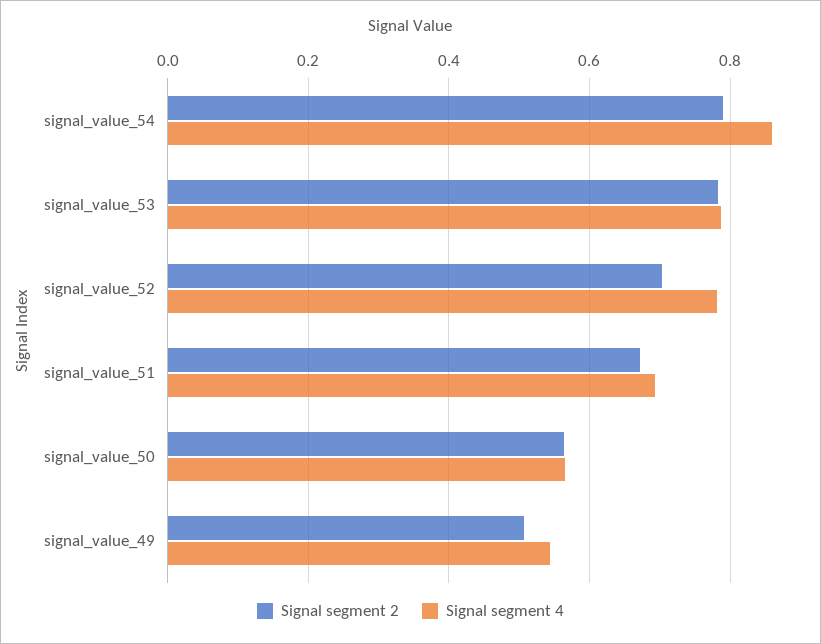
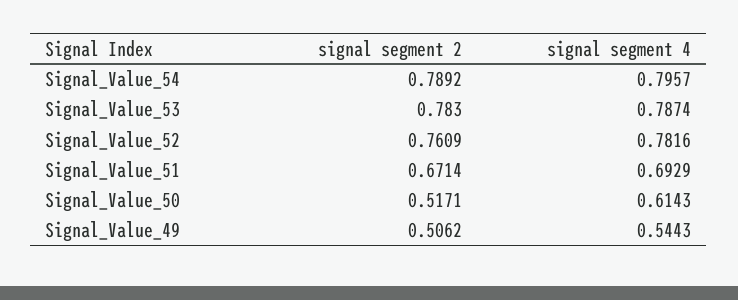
  {
    "Signal segment 2": {
      "signal_value_54": 0.7892,
      "signal_value_53": 0.783,
-     "signal_value_52": 0.7,
+     "signal_value_52": 0.7609,
      "signal_value_51": 0.6714,
-     "signal_value_50": 0.56,
+     "signal_value_50": 0.5171,
      "signal_value_49": 0.5062
    },
    "Signal segment 4": {
-     "signal_value_54": 0.86,
+     "signal_value_54": 0.7957,
      "signal_value_53": 0.7874,
      "signal_value_52": 0.7816,
      "signal_value_51": 0.6929,
-     "signal_value_50": 0.56,
+     "signal_value_50": 0.6143,
      "signal_value_49": 0.5443
    }
  }

